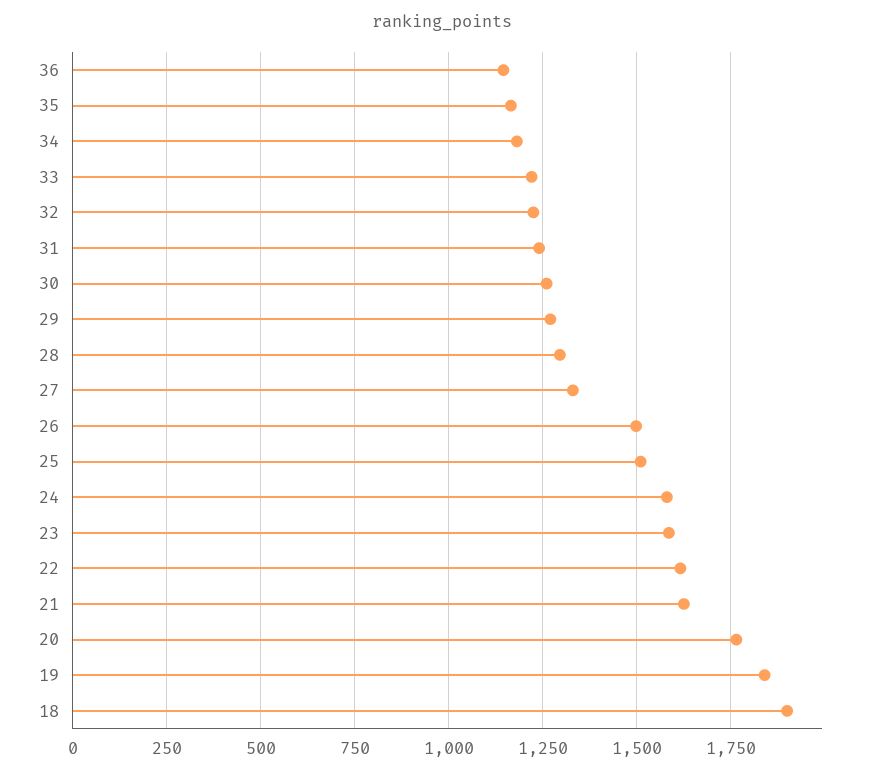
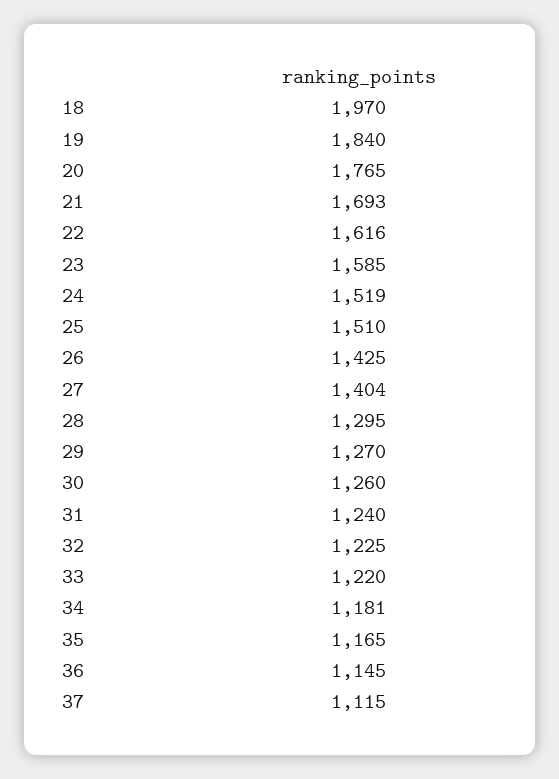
  {
    "36": 1145,
    "35": 1165,
    "34": 1181,
    "33": 1220,
    "32": 1225,
    "31": 1240,
    "30": 1260,
    "29": 1270,
    "28": 1295,
-   "27": 1325,
+   "27": 1404,
-   "26": 1500,
+   "26": 1425,
    "25": 1510,
-   "24": 1575,
+   "24": 1519,
    "23": 1585,
    "22": 1616,
-   "21": 1625,
+   "21": 1693,
    "20": 1765,
    "19": 1840,
-   "18": 1900
+   "18": 1970,
+   "37": 1115
  }

